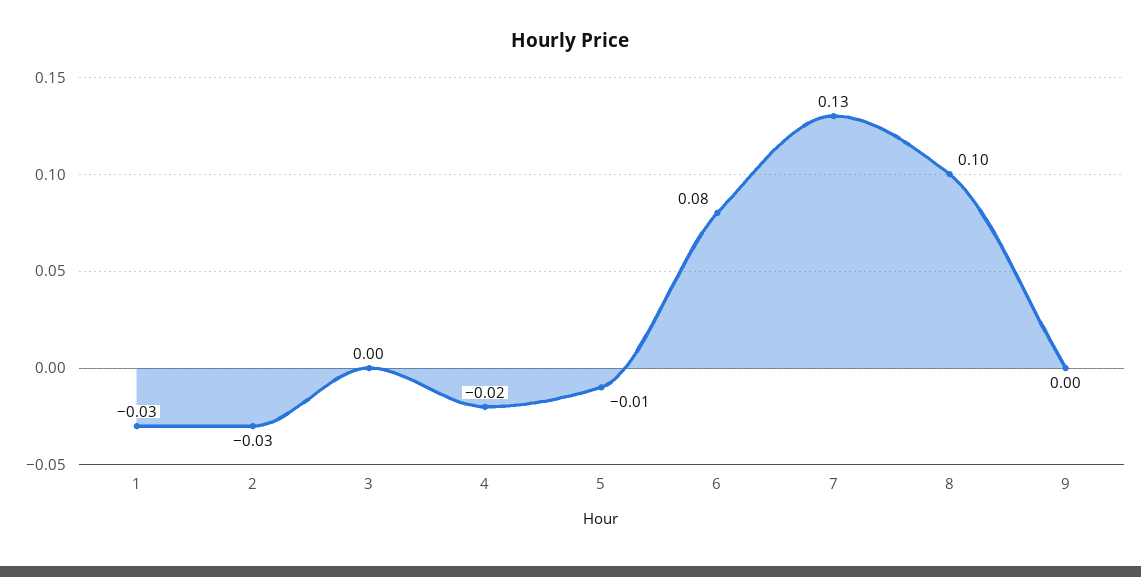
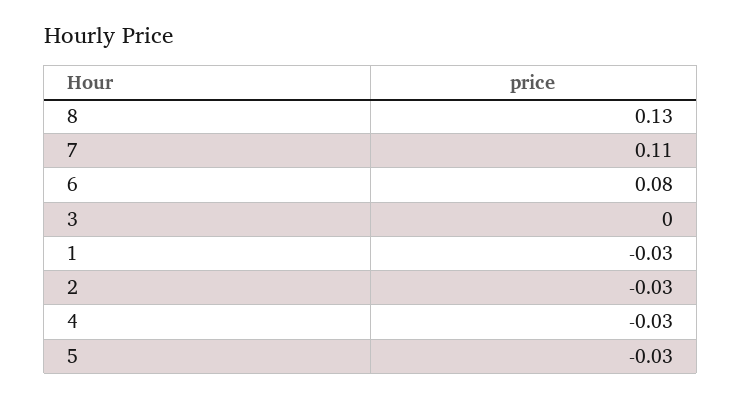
  {
    "1": -0.03,
    "2": -0.03,
    "3": 0,
-   "4": -0.02,
+   "4": -0.03,
-   "5": -0.01,
+   "5": -0.03,
    "6": 0.08,
-   "7": 0.13,
+   "7": 0.11,
-   "8": 0.1,
+   "8": 0.13
-   "9": 0
  }

